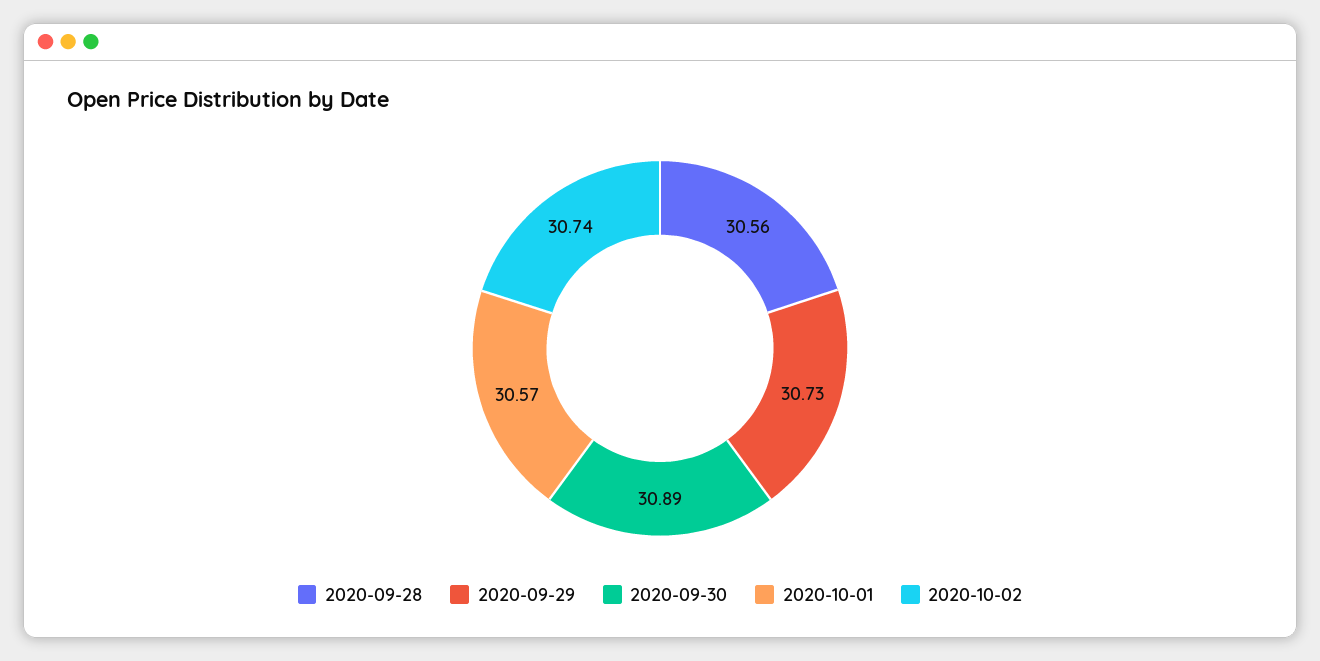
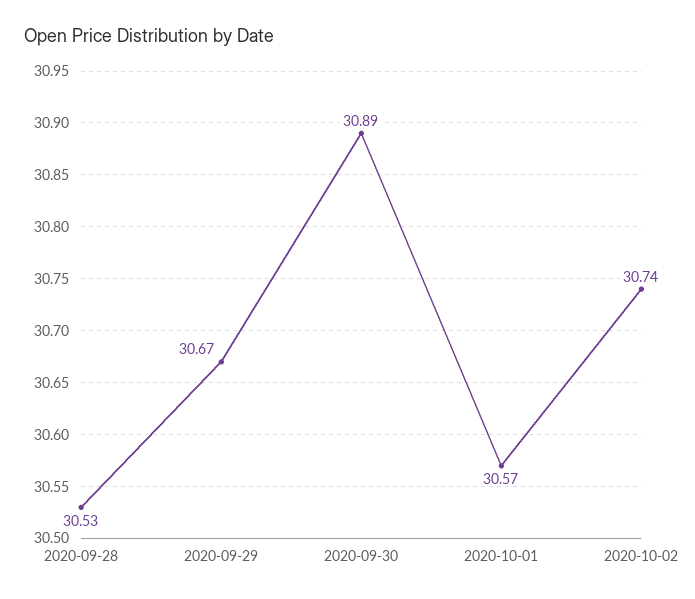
  {
-   "2020-09-28": 30.56,
+   "2020-09-28": 30.53,
-   "2020-09-29": 30.73,
+   "2020-09-29": 30.67,
    "2020-09-30": 30.89,
    "2020-10-01": 30.57,
    "2020-10-02": 30.74
  }

